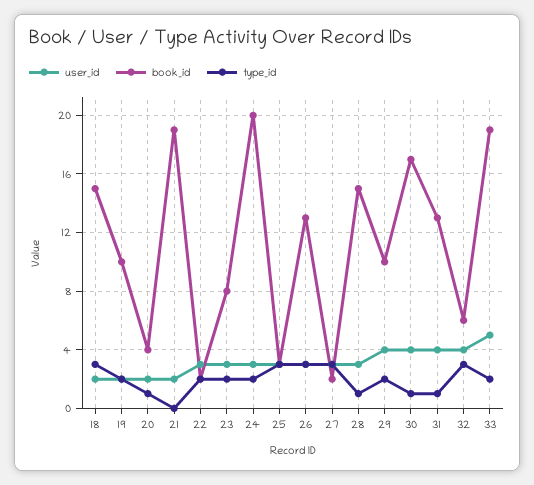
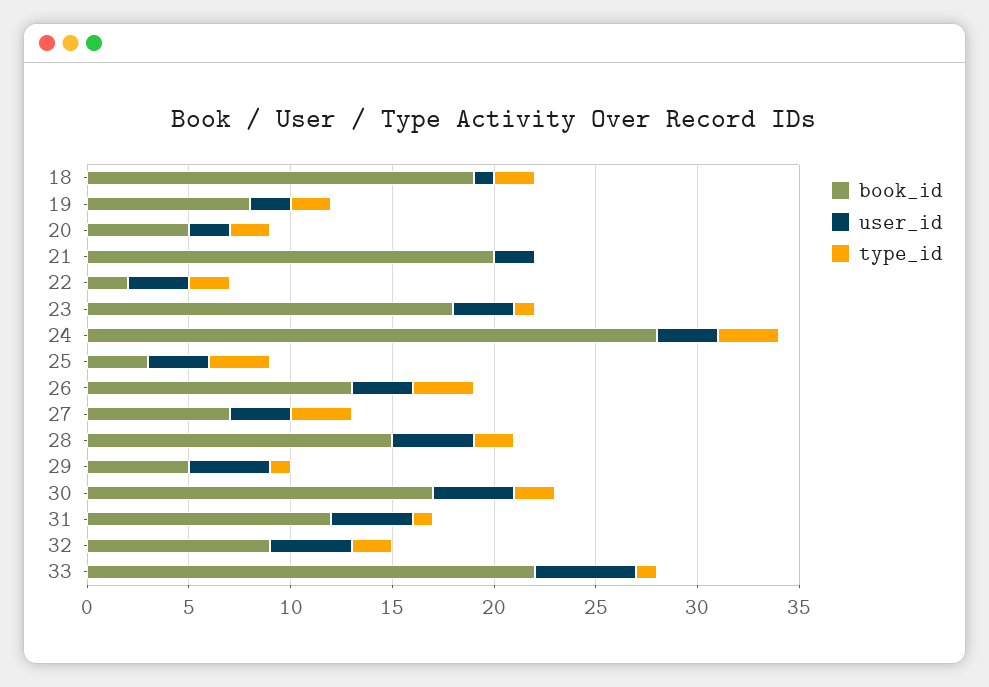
  {
    "user_id": {
-     "18": 2,
+     "18": 1,
      "19": 2,
      "20": 2,
      "21": 2,
      "22": 3,
      "23": 3,
      "24": 3,
      "25": 3,
      "26": 3,
      "27": 3,
-     "28": 3,
+     "28": 4,
      "29": 4,
      "30": 4,
      "31": 4,
      "32": 4,
      "33": 5
    },
    "book_id": {
-     "18": 15,
+     "18": 19,
-     "19": 10,
+     "19": 8,
-     "20": 4,
+     "20": 5,
-     "21": 19,
+     "21": 20,
      "22": 2,
-     "23": 8,
+     "23": 18,
-     "24": 20,
+     "24": 28,
      "25": 3,
      "26": 13,
-     "27": 2,
+     "27": 7,
      "28": 15,
-     "29": 10,
+     "29": 5,
      "30": 17,
-     "31": 13,
+     "31": 12,
-     "32": 6,
+     "32": 9,
-     "33": 19
+     "33": 22
    },
    "type_id": {
-     "18": 3,
+     "18": 2,
      "19": 2,
-     "20": 1,
+     "20": 2,
      "21": 0,
      "22": 2,
-     "23": 2,
+     "23": 1,
-     "24": 2,
+     "24": 3,
      "25": 3,
      "26": 3,
      "27": 3,
-     "28": 1,
+     "28": 2,
-     "29": 2,
+     "29": 1,
-     "30": 1,
+     "30": 2,
      "31": 1,
-     "32": 3,
+     "32": 2,
-     "33": 2
+     "33": 1
    }
  }

